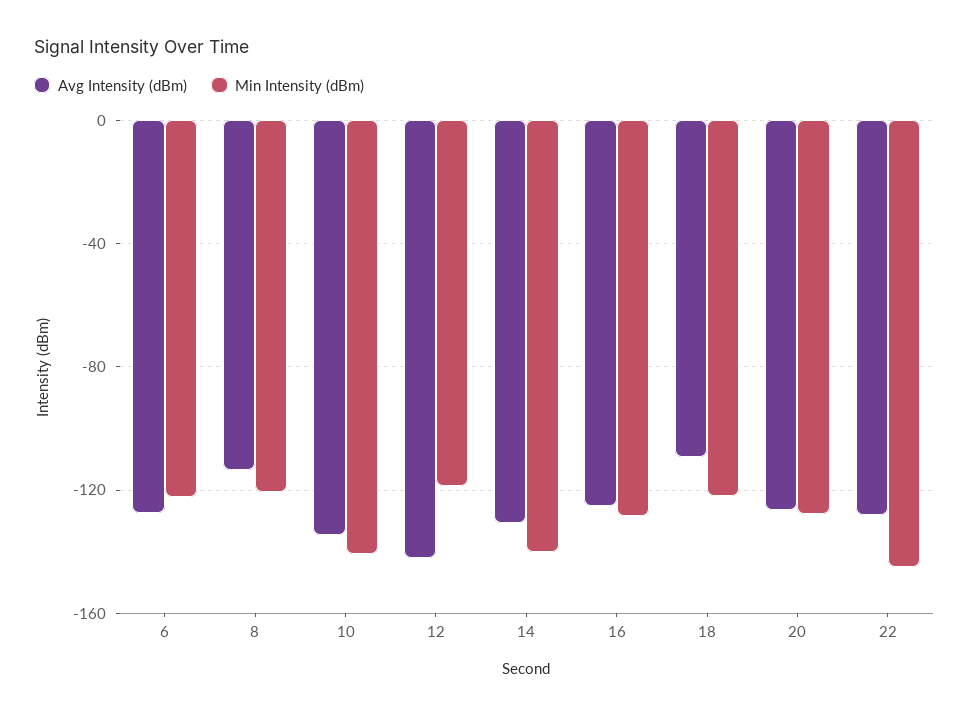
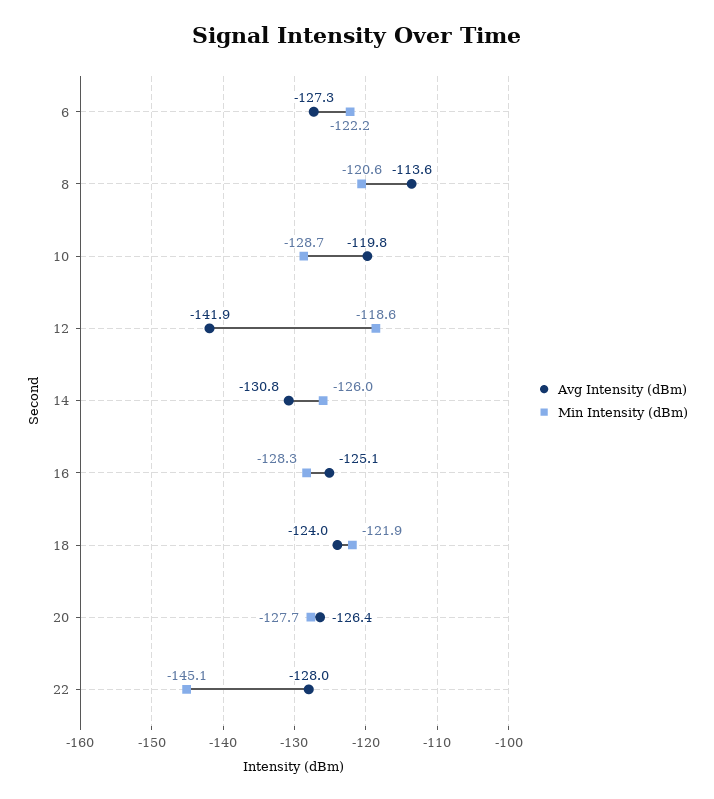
  {
    "Avg Intensity (dBm)": {
      "6": -127.3,
      "8": -113.6,
-     "10": -135,
+     "10": -119.8,
      "12": -141.9,
      "14": -130.8,
      "16": -125.1,
-     "18": -110,
+     "18": -124,
      "20": -126.4,
      "22": -128
    },
    "Min Intensity (dBm)": {
      "6": -122.2,
      "8": -120.6,
-     "10": -140,
+     "10": -128.7,
      "12": -118.6,
-     "14": -140,
+     "14": -126,
      "16": -128.3,
      "18": -121.9,
      "20": -127.7,
      "22": -145.1
    }
  }

